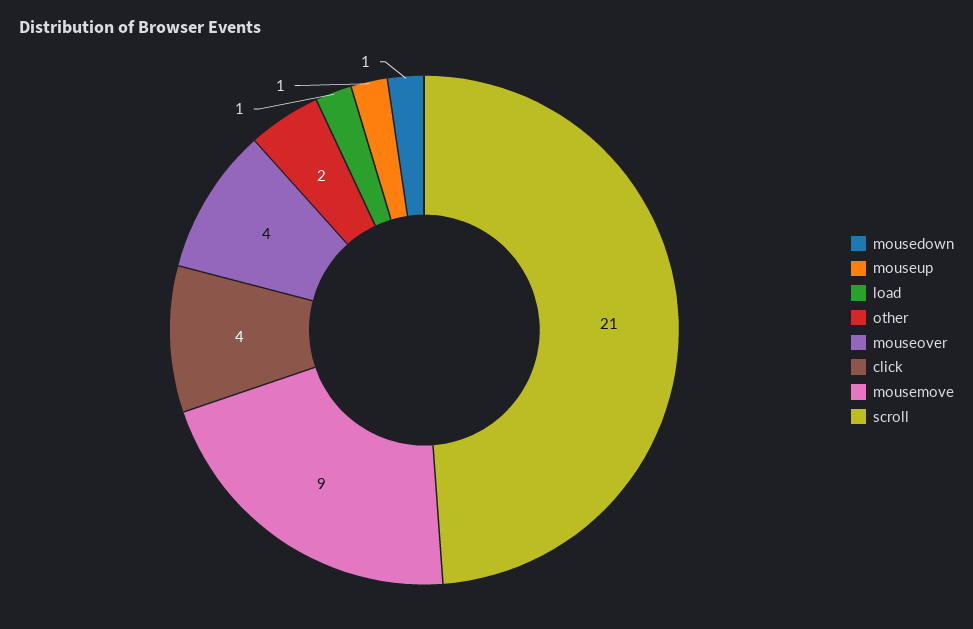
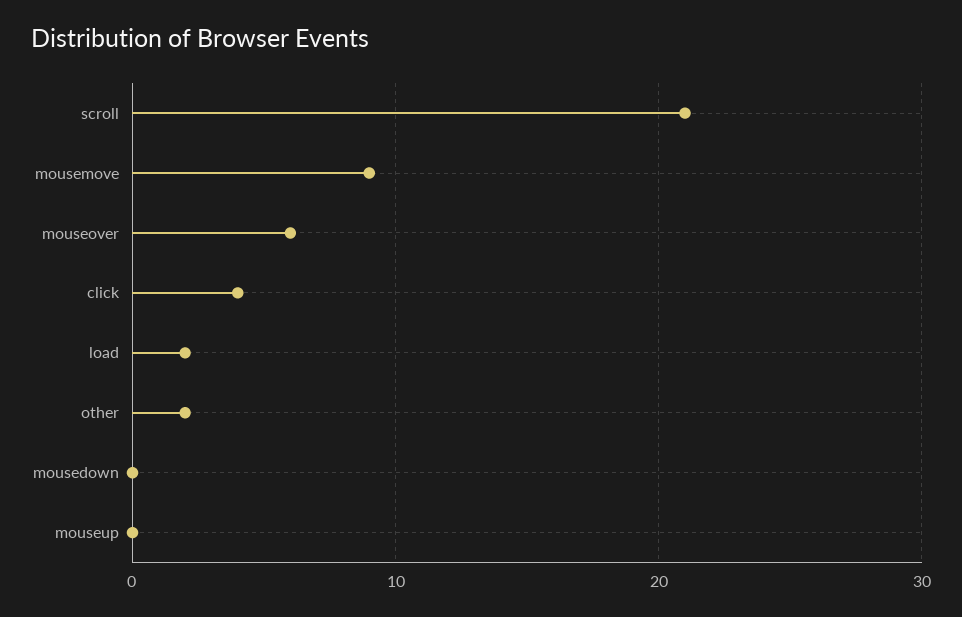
  {
-   "mousedown": 1,
+   "mousedown": 0,
-   "mouseup": 1,
+   "mouseup": 0,
-   "load": 1,
+   "load": 2,
    "other": 2,
-   "mouseover": 4,
+   "mouseover": 6,
    "click": 4,
    "mousemove": 9,
    "scroll": 21
  }

